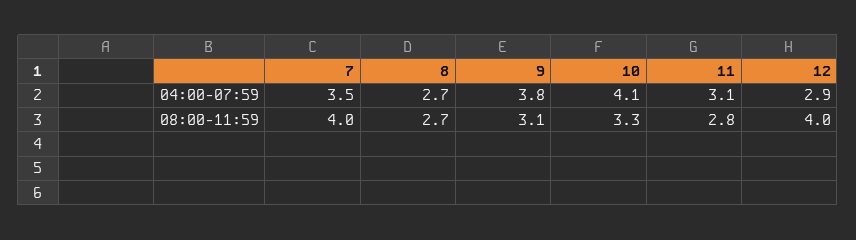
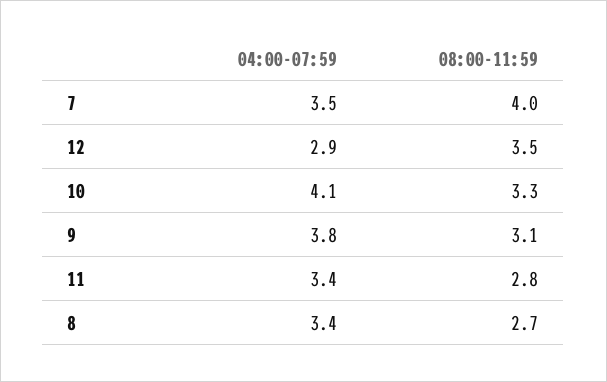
  {
    "7": {
      "04:00-07:59": 3.5,
      "08:00-11:59": 4
    },
    "8": {
-     "04:00-07:59": 2.7,
+     "04:00-07:59": 3.4,
      "08:00-11:59": 2.7
    },
    "9": {
      "04:00-07:59": 3.8,
      "08:00-11:59": 3.1
    },
    "10": {
      "04:00-07:59": 4.1,
      "08:00-11:59": 3.3
    },
    "11": {
-     "04:00-07:59": 3.1,
+     "04:00-07:59": 3.4,
      "08:00-11:59": 2.8
    },
    "12": {
      "04:00-07:59": 2.9,
-     "08:00-11:59": 4
+     "08:00-11:59": 3.5
    }
  }

